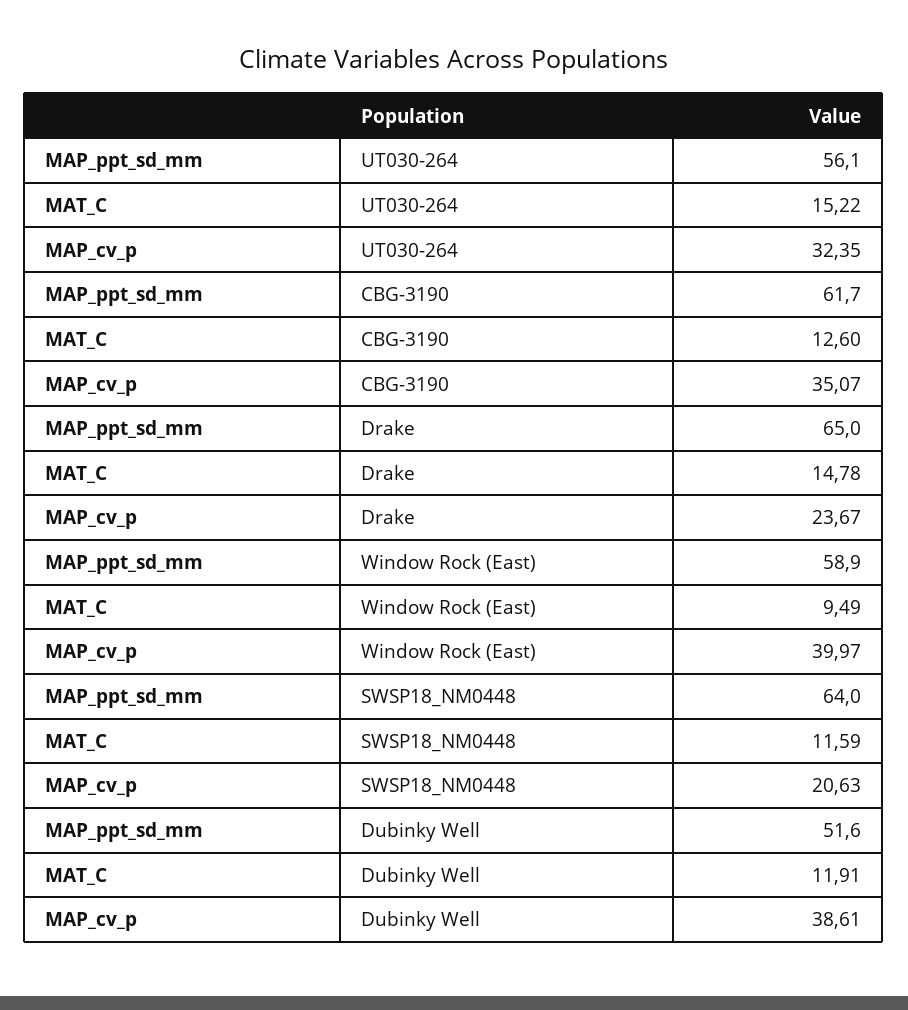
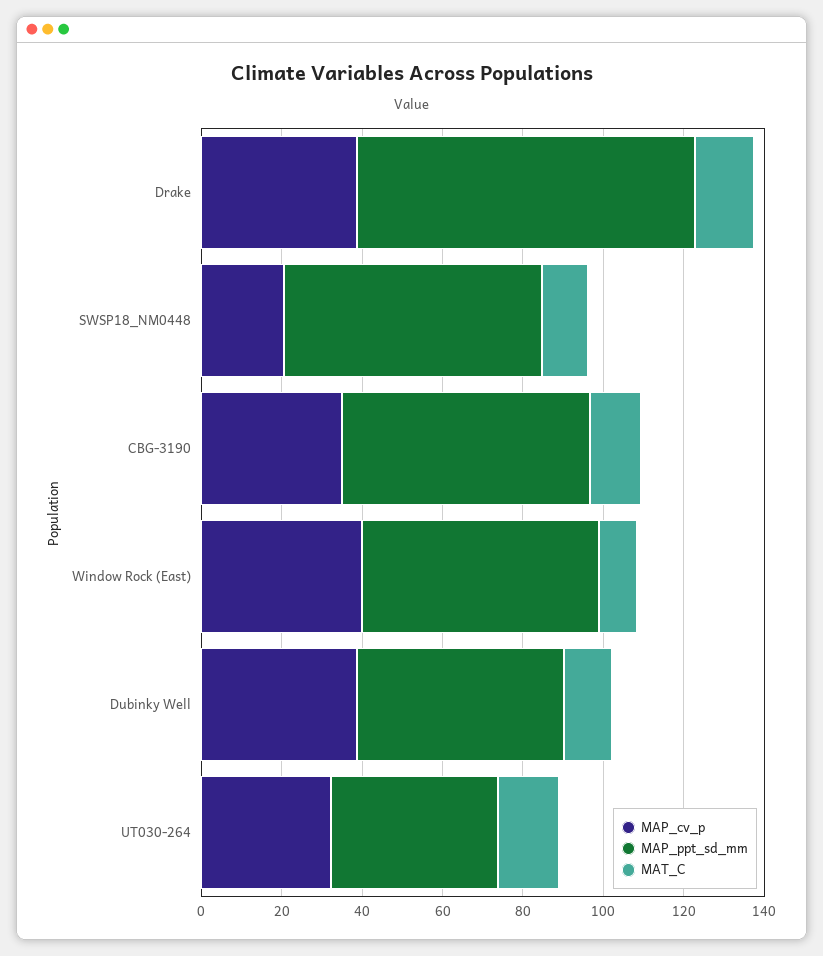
  {
    "MAP_ppt_sd_mm": {
-     "UT030-264": 56.1,
+     "UT030-264": 40,
      "CBG-3190": 61.7,
-     "Drake": 65,
+     "Drake": 85,
      "Window Rock (East)": 58.9,
      "SWSP18_NM0448": 64,
      "Dubinky Well": 51.6
    },
    "MAT_C": {
      "UT030-264": 15.22,
      "CBG-3190": 12.6,
      "Drake": 14.78,
      "Window Rock (East)": 9.49,
      "SWSP18_NM0448": 11.59,
      "Dubinky Well": 11.91
    },
    "MAP_cv_p": {
      "UT030-264": 32.35,
      "CBG-3190": 35.07,
-     "Drake": 23.67,
+     "Drake": 40,
      "Window Rock (East)": 39.97,
      "SWSP18_NM0448": 20.63,
      "Dubinky Well": 38.61
    }
  }

